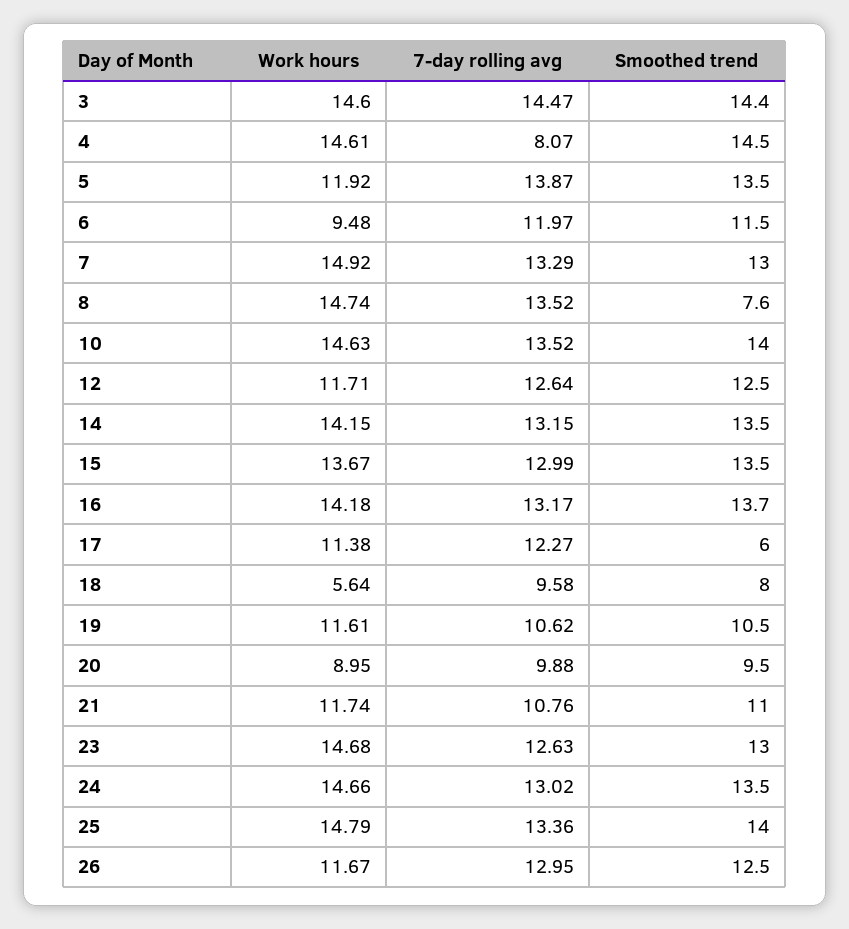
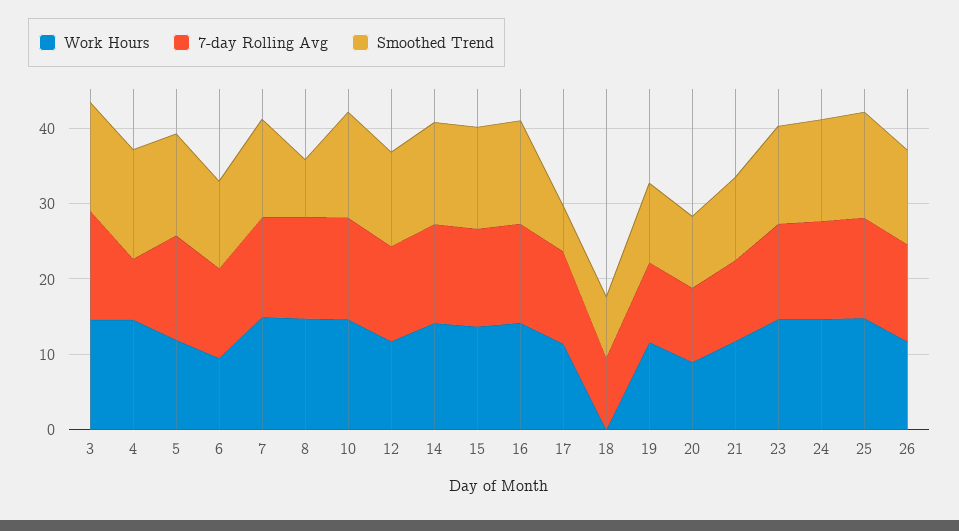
  {
    "Work hours": {
      "3": 14.6,
      "4": 14.61,
      "5": 11.92,
      "6": 9.48,
      "7": 14.92,
      "8": 14.74,
      "10": 14.63,
      "12": 11.71,
      "14": 14.15,
      "15": 13.67,
      "16": 14.18,
      "17": 11.38,
-     "18": 5.64,
+     "18": 0,
      "19": 11.61,
      "20": 8.95,
      "21": 11.74,
      "23": 14.68,
      "24": 14.66,
      "25": 14.79,
      "26": 11.67
    },
    "7-day rolling avg": {
      "3": 14.47,
      "4": 8.07,
      "5": 13.87,
      "6": 11.97,
      "7": 13.29,
      "8": 13.52,
      "10": 13.52,
      "12": 12.64,
      "14": 13.15,
      "15": 12.99,
      "16": 13.17,
      "17": 12.27,
      "18": 9.58,
      "19": 10.62,
      "20": 9.88,
      "21": 10.76,
      "23": 12.63,
      "24": 13.02,
      "25": 13.36,
      "26": 12.95
    },
    "Smoothed trend": {
      "3": 14.4,
      "4": 14.5,
      "5": 13.5,
      "6": 11.5,
      "7": 13,
      "8": 7.6,
      "10": 14,
      "12": 12.5,
      "14": 13.5,
      "15": 13.5,
      "16": 13.7,
      "17": 6,
      "18": 8,
      "19": 10.5,
      "20": 9.5,
      "21": 11,
      "23": 13,
      "24": 13.5,
      "25": 14,
      "26": 12.5
    }
  }

